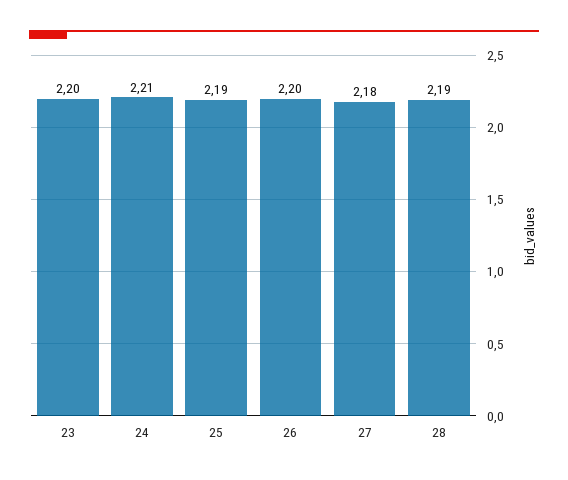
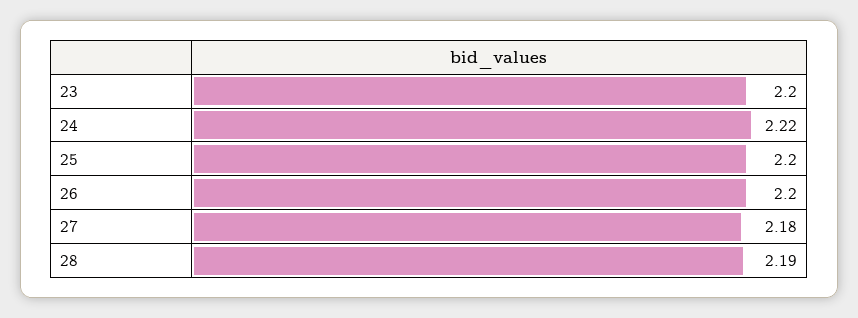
  {
    "23": 2.2,
-   "24": 2.21,
+   "24": 2.22,
-   "25": 2.19,
+   "25": 2.2,
    "26": 2.2,
    "27": 2.18,
    "28": 2.19
  }

